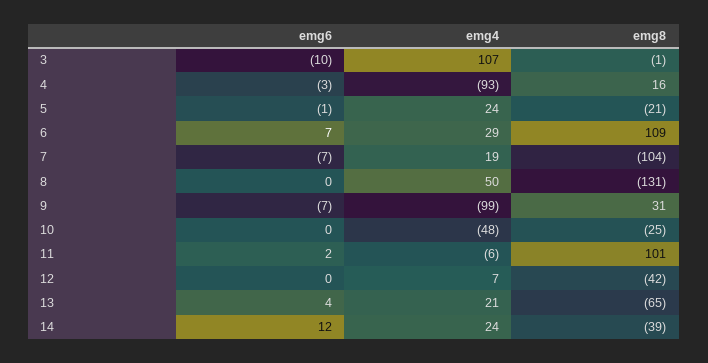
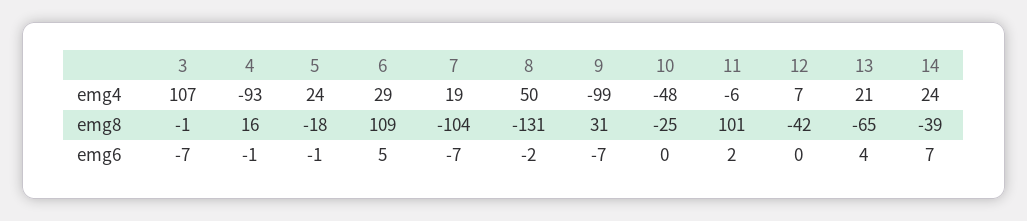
  {
    "emg6": {
-     "3": -10,
+     "3": -7,
-     "4": -3,
+     "4": -1,
      "5": -1,
-     "6": 7,
+     "6": 5,
      "7": -7,
-     "8": 0,
+     "8": -2,
      "9": -7,
      "10": 0,
      "11": 2,
      "12": 0,
      "13": 4,
-     "14": 12
+     "14": 7
    },
    "emg4": {
      "3": 107,
      "4": -93,
      "5": 24,
      "6": 29,
      "7": 19,
      "8": 50,
      "9": -99,
      "10": -48,
      "11": -6,
      "12": 7,
      "13": 21,
      "14": 24
    },
    "emg8": {
      "3": -1,
      "4": 16,
-     "5": -21,
+     "5": -18,
      "6": 109,
      "7": -104,
      "8": -131,
      "9": 31,
      "10": -25,
      "11": 101,
      "12": -42,
      "13": -65,
      "14": -39
    }
  }

